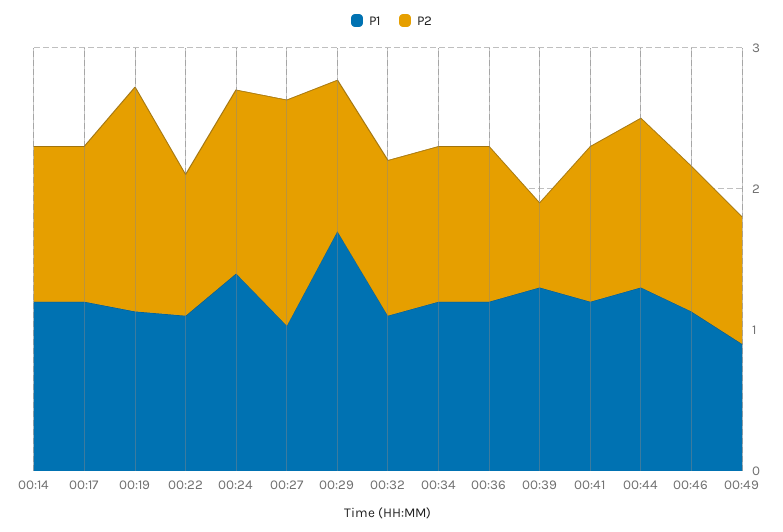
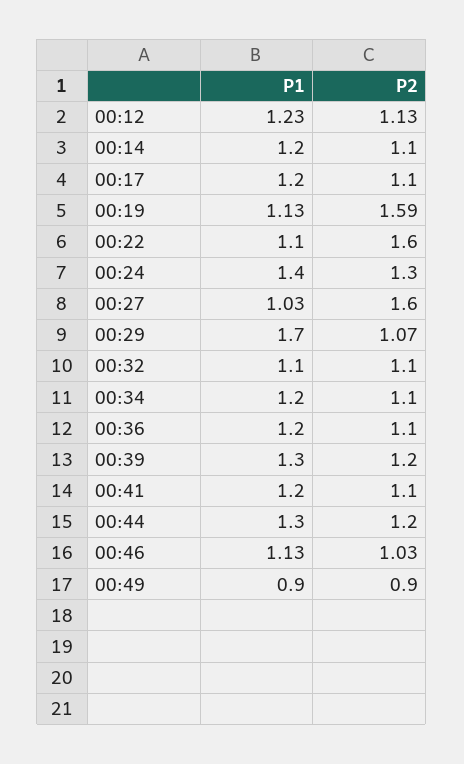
  {
    "P1": {
      "00:14": 1.2,
      "00:17": 1.2,
      "00:19": 1.13,
      "00:22": 1.1,
      "00:24": 1.4,
      "00:27": 1.03,
      "00:29": 1.7,
      "00:32": 1.1,
      "00:34": 1.2,
      "00:36": 1.2,
      "00:39": 1.3,
      "00:41": 1.2,
      "00:44": 1.3,
      "00:46": 1.13,
-     "00:49": 0.9
+     "00:49": 0.9,
+     "00:12": 1.23
    },
    "P2": {
      "00:14": 1.1,
      "00:17": 1.1,
      "00:19": 1.59,
-     "00:22": 1,
+     "00:22": 1.6,
      "00:24": 1.3,
      "00:27": 1.6,
      "00:29": 1.07,
      "00:32": 1.1,
      "00:34": 1.1,
      "00:36": 1.1,
-     "00:39": 0.6,
+     "00:39": 1.2,
      "00:41": 1.1,
      "00:44": 1.2,
      "00:46": 1.03,
-     "00:49": 0.9
+     "00:49": 0.9,
+     "00:12": 1.13
    }
  }

